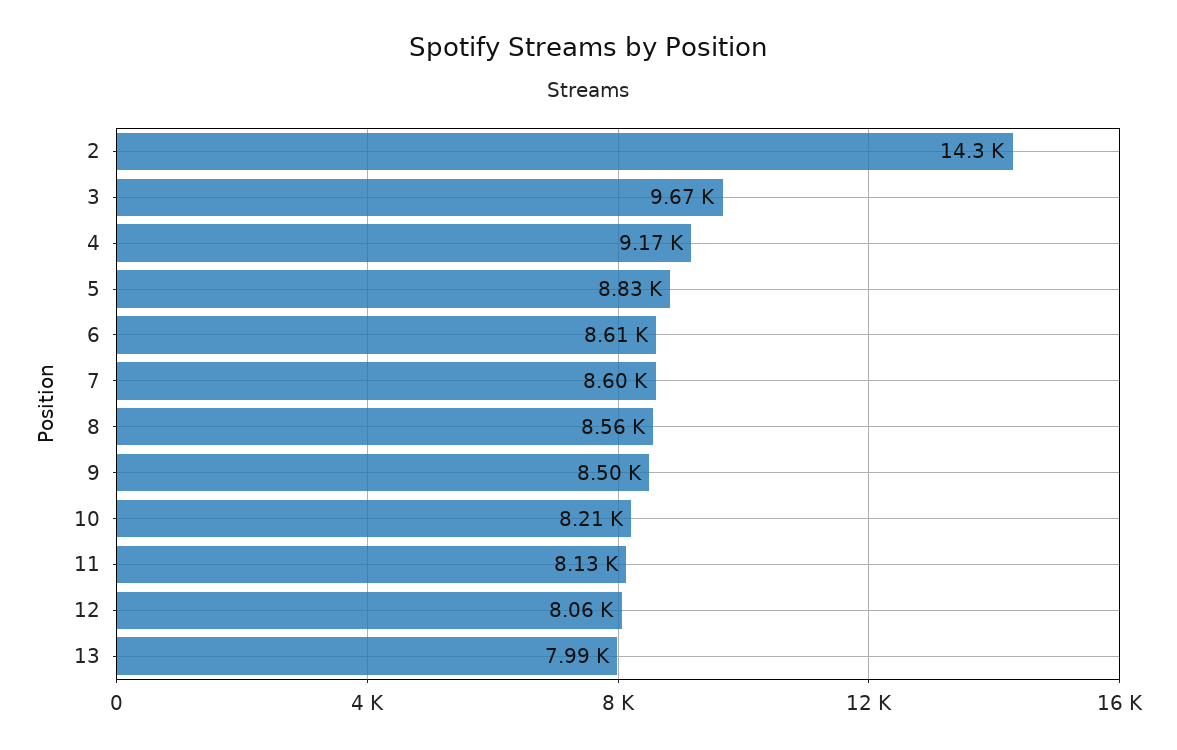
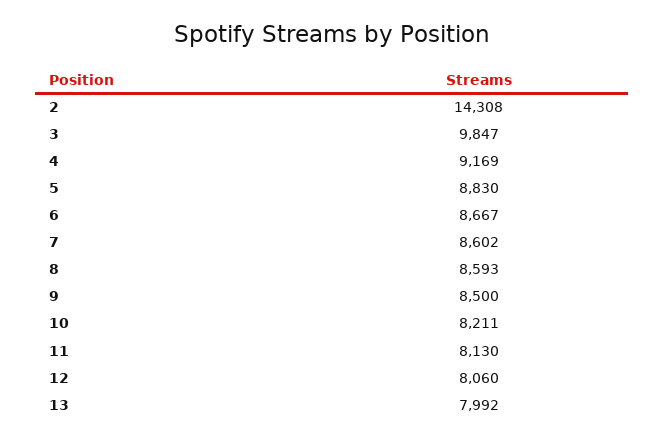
  {
    "2": 14308,
-   "3": 9670,
+   "3": 9847,
    "4": 9169,
    "5": 8830,
-   "6": 8610,
+   "6": 8667,
    "7": 8602,
-   "8": 8560,
+   "8": 8593,
    "9": 8500,
    "10": 8211,
    "11": 8130,
    "12": 8060,
    "13": 7992
  }

